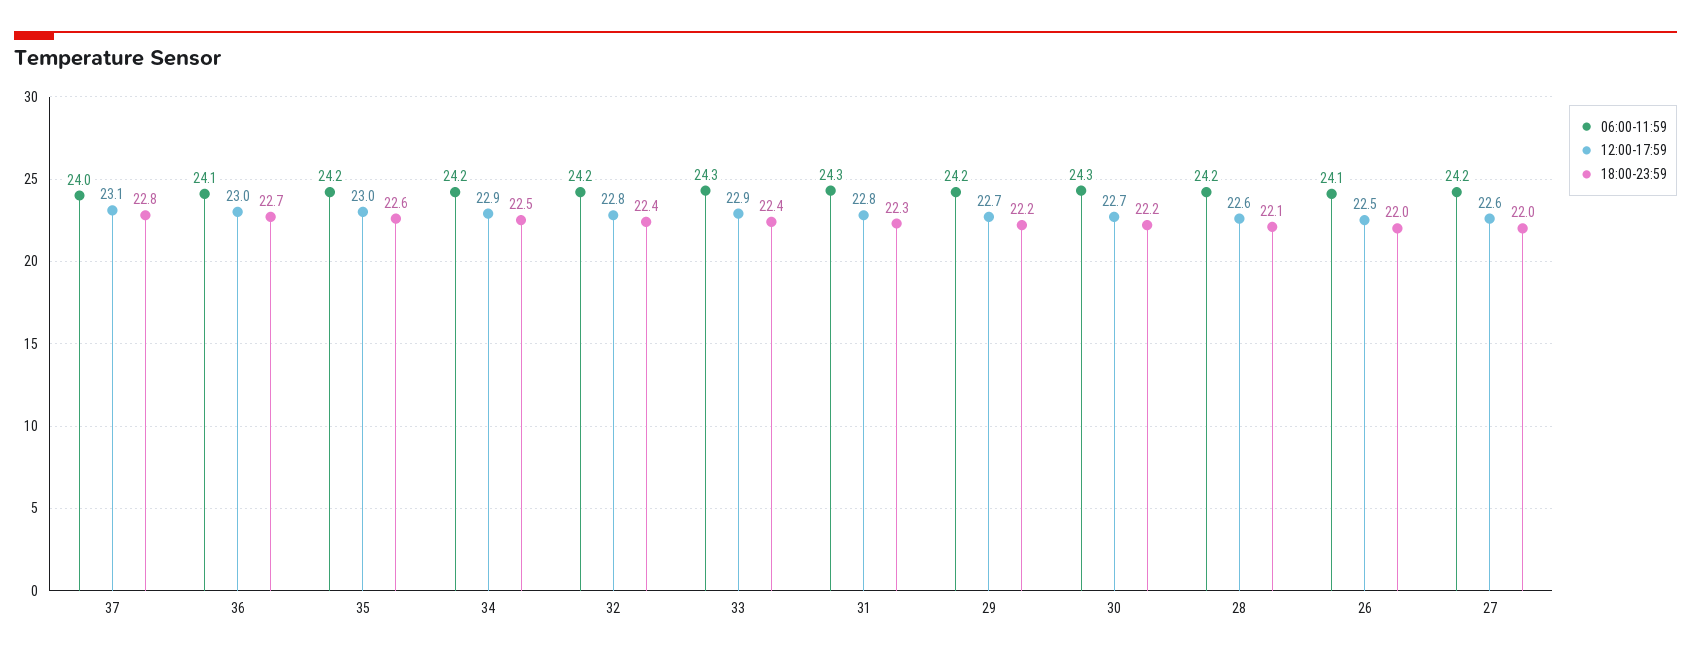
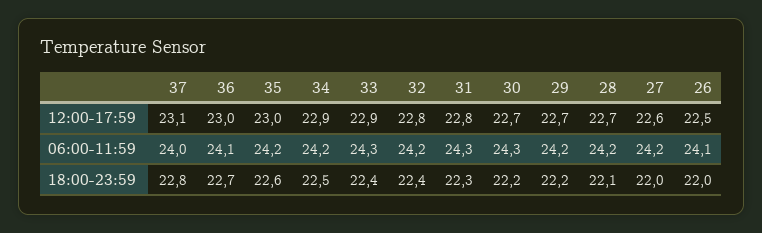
  {
    "06:00-11:59": {
      "37": 24,
      "36": 24.1,
      "35": 24.2,
      "34": 24.2,
      "32": 24.2,
      "33": 24.3,
      "31": 24.3,
      "29": 24.2,
      "30": 24.3,
      "28": 24.2,
      "26": 24.1,
      "27": 24.2
    },
    "12:00-17:59": {
      "37": 23.1,
      "36": 23,
      "35": 23,
      "34": 22.9,
      "32": 22.8,
      "33": 22.9,
      "31": 22.8,
      "29": 22.7,
      "30": 22.7,
-     "28": 22.6,
+     "28": 22.7,
      "26": 22.5,
      "27": 22.6
    },
    "18:00-23:59": {
      "37": 22.8,
      "36": 22.7,
      "35": 22.6,
      "34": 22.5,
      "32": 22.4,
      "33": 22.4,
      "31": 22.3,
      "29": 22.2,
      "30": 22.2,
      "28": 22.1,
      "26": 22,
      "27": 22
    }
  }

